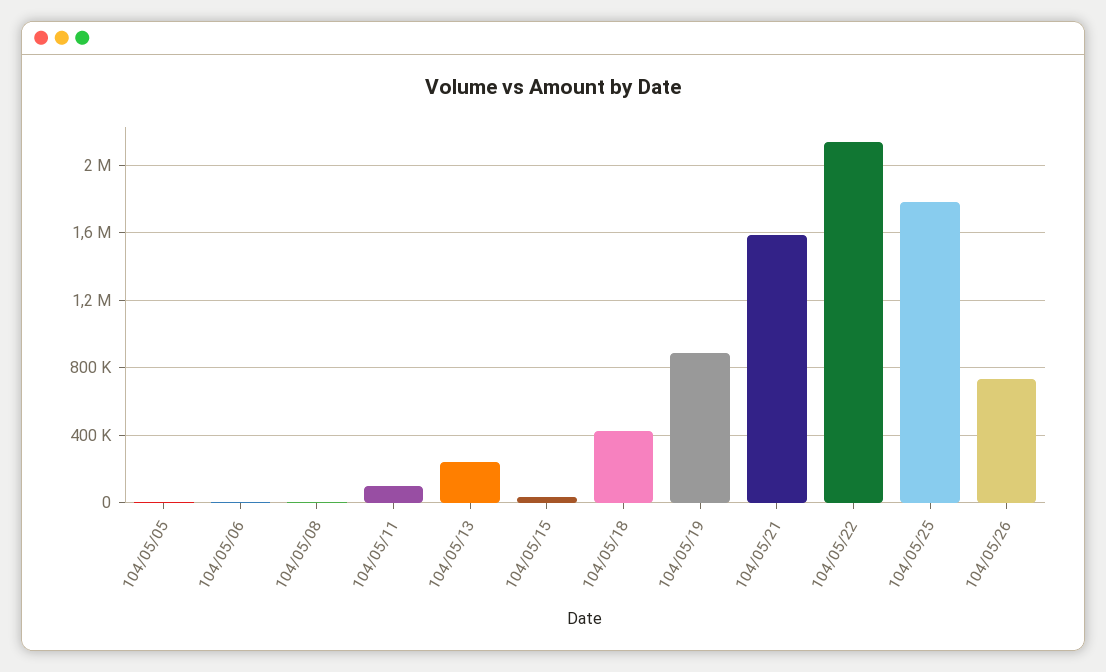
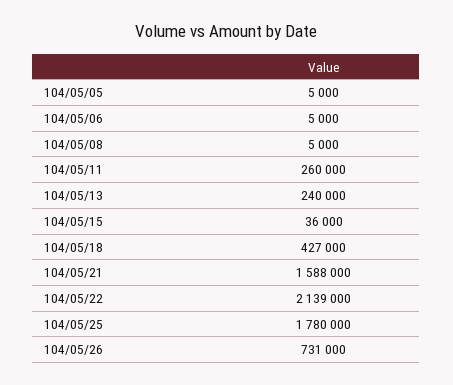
  {
    "104/05/05": 5000,
    "104/05/06": 5000,
    "104/05/08": 5000,
-   "104/05/11": 100000,
+   "104/05/11": 260000,
    "104/05/13": 240000,
    "104/05/15": 36000,
    "104/05/18": 427000,
-   "104/05/19": 900000,
    "104/05/21": 1588000,
    "104/05/22": 2139000,
    "104/05/25": 1780000,
    "104/05/26": 731000
  }

